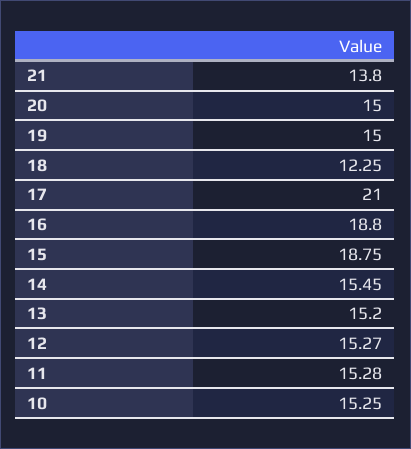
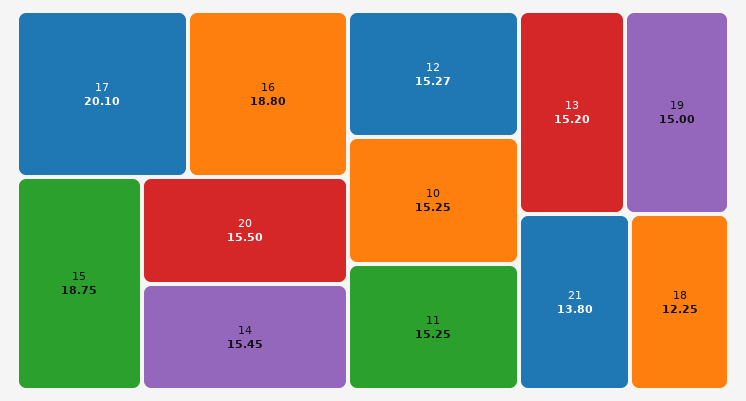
  {
    "21": 13.8,
-   "20": 15,
+   "20": 15.5,
    "19": 15,
    "18": 12.25,
-   "17": 21,
+   "17": 20.1,
    "16": 18.8,
    "15": 18.75,
    "14": 15.45,
    "13": 15.2,
    "12": 15.27,
-   "11": 15.28,
+   "11": 15.25,
    "10": 15.25
  }

